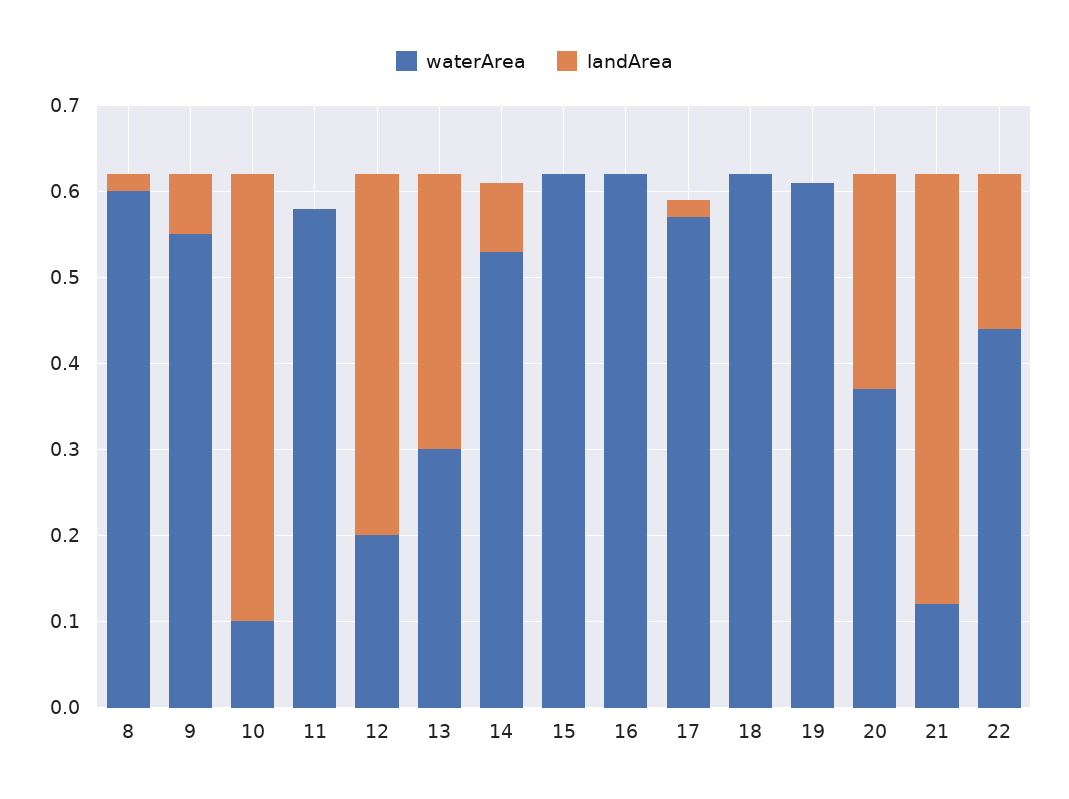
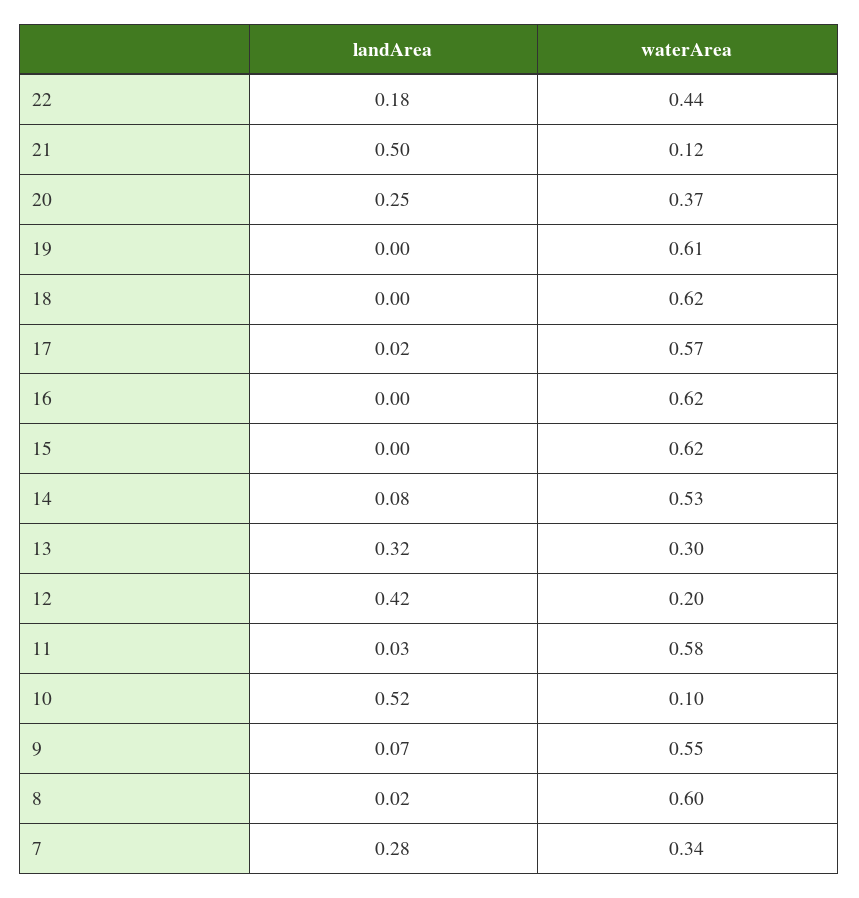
  {
    "waterArea": {
      "8": 0.6,
      "9": 0.55,
      "10": 0.1,
      "11": 0.58,
      "12": 0.2,
      "13": 0.3,
      "14": 0.53,
      "15": 0.62,
      "16": 0.62,
      "17": 0.57,
      "18": 0.62,
      "19": 0.61,
      "20": 0.37,
      "21": 0.12,
-     "22": 0.44
+     "22": 0.44,
+     "7": 0.34
    },
    "landArea": {
      "8": 0.02,
      "9": 0.07,
      "10": 0.52,
-     "11": 0,
+     "11": 0.03,
      "12": 0.42,
      "13": 0.32,
      "14": 0.08,
      "15": 0,
      "16": 0,
      "17": 0.02,
      "18": 0,
      "19": 0,
      "20": 0.25,
      "21": 0.5,
-     "22": 0.18
+     "22": 0.18,
+     "7": 0.28
    }
  }

